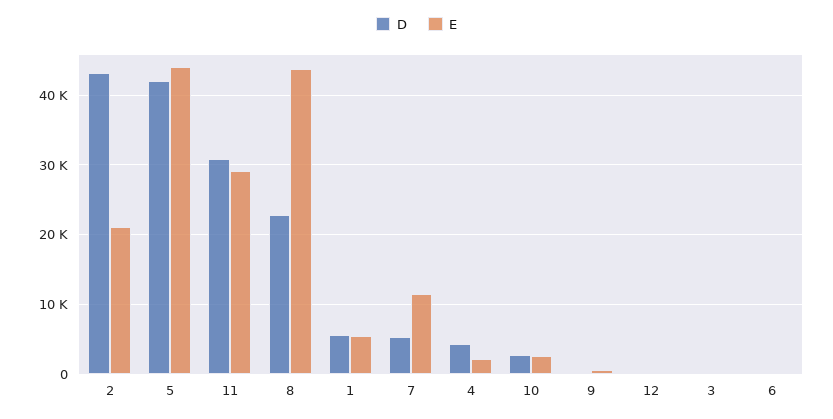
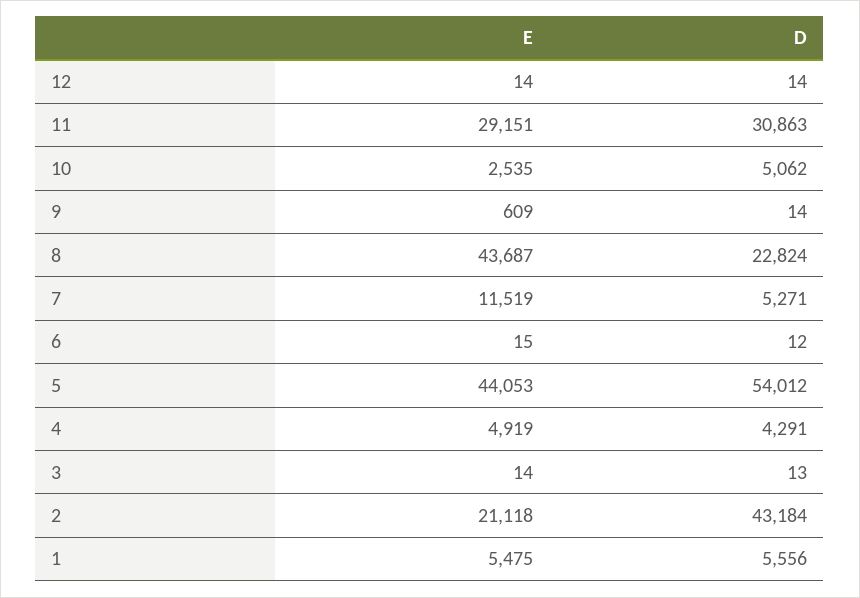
  {
    "D": {
      "2": 43184,
-     "5": 42000,
+     "5": 54012,
      "11": 30863,
      "8": 22824,
      "1": 5556,
      "7": 5271,
      "4": 4291,
-     "10": 3000,
+     "10": 5062,
      "9": 14,
      "12": 14,
      "3": 13,
      "6": 12
    },
    "E": {
      "2": 21118,
      "5": 44053,
      "11": 29151,
      "8": 43687,
      "1": 5475,
      "7": 11519,
-     "4": 2000,
+     "4": 4919,
      "10": 2535,
      "9": 609,
      "12": 14,
      "3": 14,
      "6": 15
    }
  }

